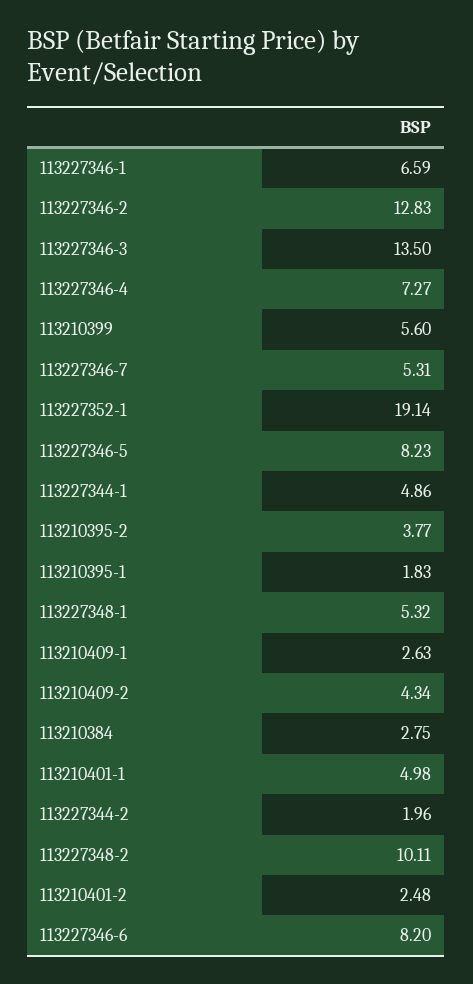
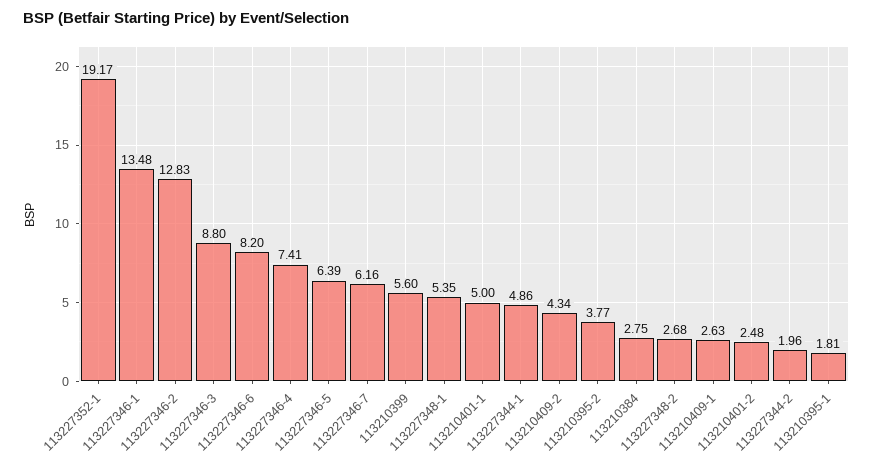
  {
-   "113227346-1": 6.59,
+   "113227346-1": 13.48,
    "113227346-2": 12.83,
-   "113227346-3": 13.5,
+   "113227346-3": 8.8,
-   "113227346-4": 7.27,
+   "113227346-4": 7.41,
    "113210399": 5.6,
-   "113227346-7": 5.31,
+   "113227346-7": 6.16,
-   "113227352-1": 19.14,
+   "113227352-1": 19.17,
-   "113227346-5": 8.23,
+   "113227346-5": 6.39,
    "113227344-1": 4.86,
    "113210395-2": 3.77,
-   "113210395-1": 1.83,
+   "113210395-1": 1.81,
-   "113227348-1": 5.32,
+   "113227348-1": 5.35,
    "113210409-1": 2.63,
    "113210409-2": 4.34,
    "113210384": 2.75,
-   "113210401-1": 4.98,
+   "113210401-1": 5,
    "113227344-2": 1.96,
-   "113227348-2": 10.11,
+   "113227348-2": 2.68,
    "113210401-2": 2.48,
    "113227346-6": 8.2
  }

